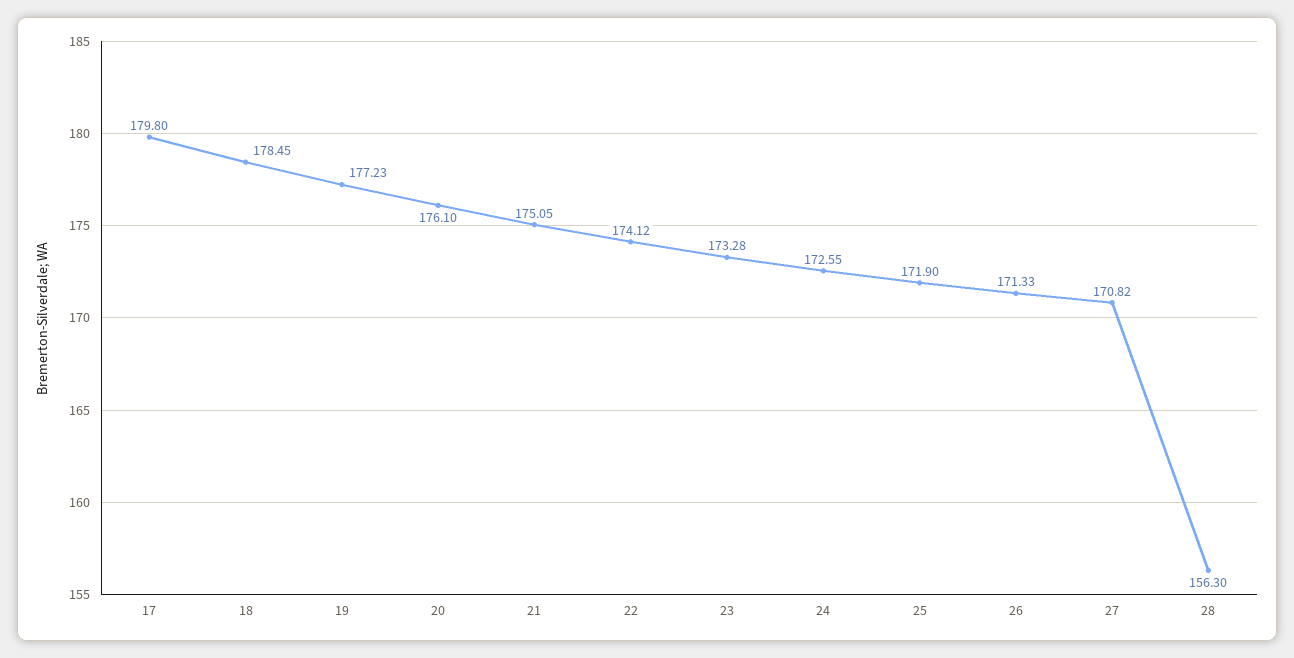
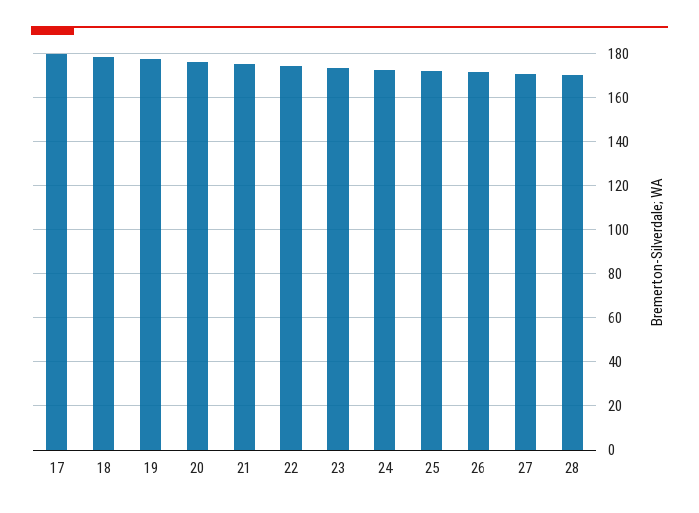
  {
    "17": 179.8,
    "18": 178.45,
    "19": 177.23,
    "20": 176.1,
    "21": 175.05,
    "22": 174.12,
    "23": 173.28,
    "24": 172.55,
    "25": 171.9,
    "26": 171.33,
    "27": 170.82,
-   "28": 156.3
+   "28": 170
  }

